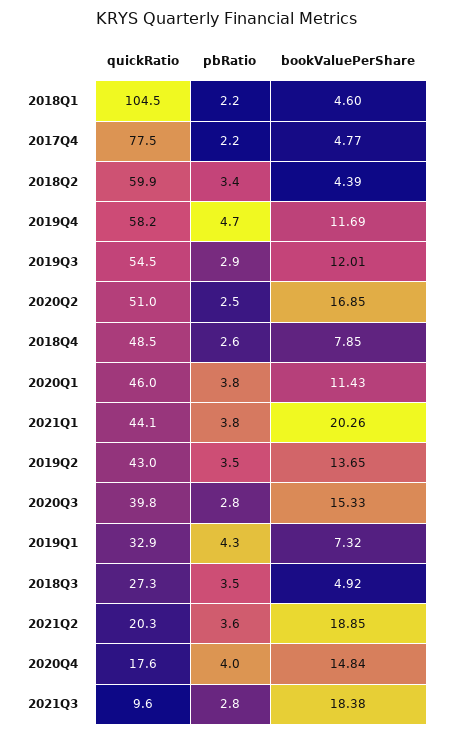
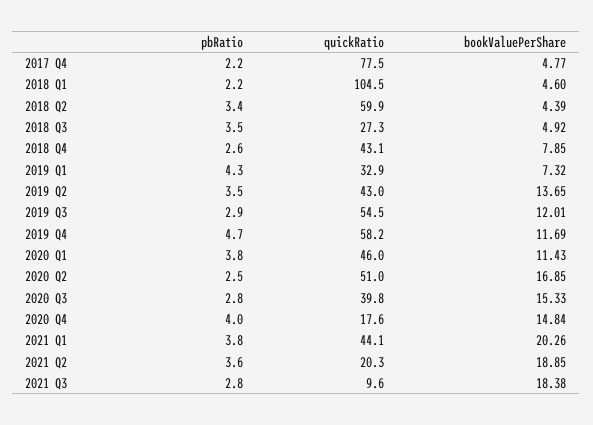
  {
    "quickRatio": {
      "2018Q1": 104.5,
      "2017Q4": 77.5,
      "2018Q2": 59.9,
      "2019Q4": 58.2,
      "2019Q3": 54.5,
      "2020Q2": 51,
-     "2018Q4": 48.5,
+     "2018Q4": 43.1,
      "2020Q1": 46,
      "2021Q1": 44.1,
      "2019Q2": 43,
      "2020Q3": 39.8,
      "2019Q1": 32.9,
      "2018Q3": 27.3,
      "2021Q2": 20.3,
      "2020Q4": 17.6,
      "2021Q3": 9.6
    },
    "pbRatio": {
      "2018Q1": 2.2,
      "2017Q4": 2.2,
      "2018Q2": 3.4,
      "2019Q4": 4.7,
      "2019Q3": 2.9,
      "2020Q2": 2.5,
      "2018Q4": 2.6,
      "2020Q1": 3.8,
      "2021Q1": 3.8,
      "2019Q2": 3.5,
      "2020Q3": 2.8,
      "2019Q1": 4.3,
      "2018Q3": 3.5,
      "2021Q2": 3.6,
      "2020Q4": 4,
      "2021Q3": 2.8
    },
    "bookValuePerShare": {
      "2018Q1": 4.6,
      "2017Q4": 4.77,
      "2018Q2": 4.39,
      "2019Q4": 11.69,
      "2019Q3": 12.01,
      "2020Q2": 16.85,
      "2018Q4": 7.85,
      "2020Q1": 11.43,
      "2021Q1": 20.26,
      "2019Q2": 13.65,
      "2020Q3": 15.33,
      "2019Q1": 7.32,
      "2018Q3": 4.92,
      "2021Q2": 18.85,
      "2020Q4": 14.84,
      "2021Q3": 18.38
    }
  }

